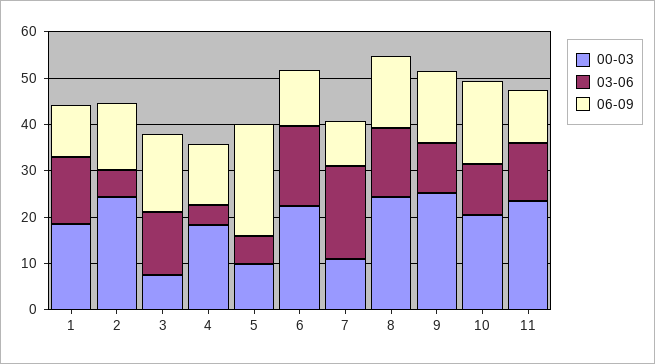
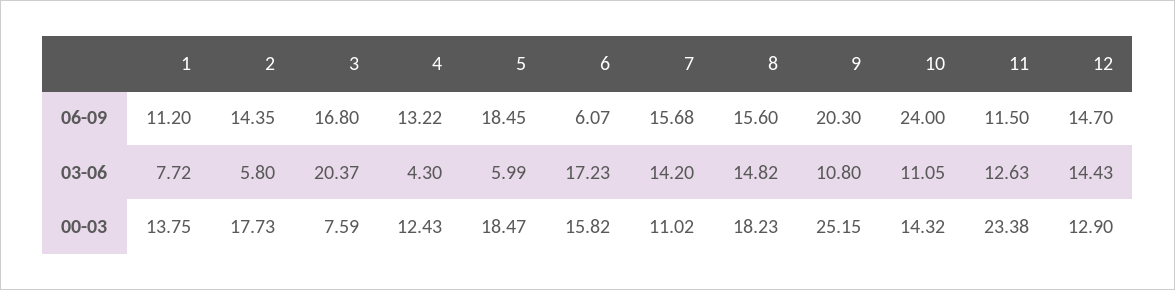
  {
    "00-03": {
-     "1": 18,
+     "1": 13.75,
-     "2": 24,
+     "2": 17.73,
      "3": 7.59,
-     "4": 18,
+     "4": 12.43,
-     "5": 10,
+     "5": 18.47,
-     "6": 22,
+     "6": 15.82,
      "7": 11.02,
-     "8": 24,
+     "8": 18.23,
      "9": 25.15,
-     "10": 20,
+     "10": 14.32,
-     "11": 23.38
+     "11": 23.38,
+     "12": 12.9
    },
    "03-06": {
-     "1": 14,
+     "1": 7.72,
      "2": 5.8,
-     "3": 14,
+     "3": 20.37,
      "4": 4.3,
      "5": 5.99,
      "6": 17.23,
-     "7": 20,
+     "7": 14.2,
      "8": 14.82,
      "9": 10.8,
      "10": 11.05,
-     "11": 12.63
+     "11": 12.63,
+     "12": 14.43
    },
    "06-09": {
      "1": 11.2,
      "2": 14.35,
      "3": 16.8,
      "4": 13.22,
-     "5": 24,
+     "5": 18.45,
-     "6": 12,
+     "6": 6.07,
-     "7": 10,
+     "7": 15.68,
      "8": 15.6,
-     "9": 16,
+     "9": 20.3,
-     "10": 18,
+     "10": 24,
-     "11": 11.5
+     "11": 11.5,
+     "12": 14.7
    }
  }

